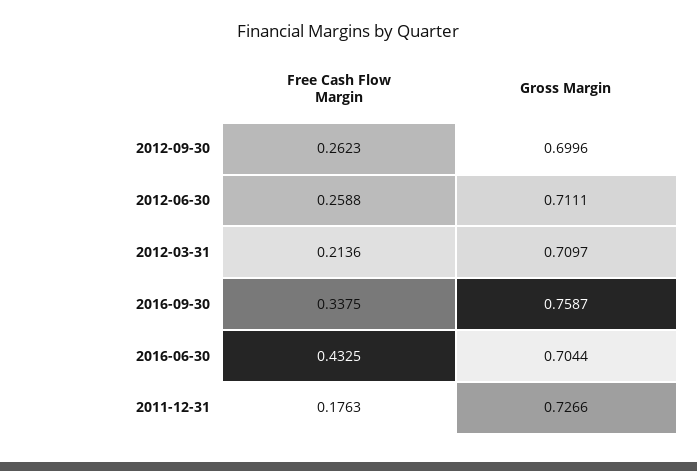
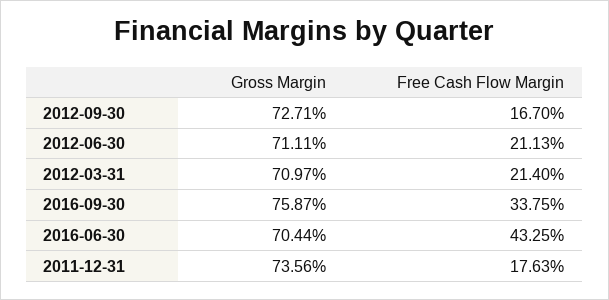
  {
    "Free Cash Flow Margin": {
-     "2012-09-30": 0.2623,
+     "2012-09-30": 0.167,
-     "2012-06-30": 0.2588,
+     "2012-06-30": 0.2113,
-     "2012-03-31": 0.2136,
+     "2012-03-31": 0.214,
      "2016-09-30": 0.3375,
      "2016-06-30": 0.4325,
      "2011-12-31": 0.1763
    },
    "Gross Margin": {
-     "2012-09-30": 0.6996,
+     "2012-09-30": 0.7271,
      "2012-06-30": 0.7111,
      "2012-03-31": 0.7097,
      "2016-09-30": 0.7587,
      "2016-06-30": 0.7044,
-     "2011-12-31": 0.7266
+     "2011-12-31": 0.7356
    }
  }

